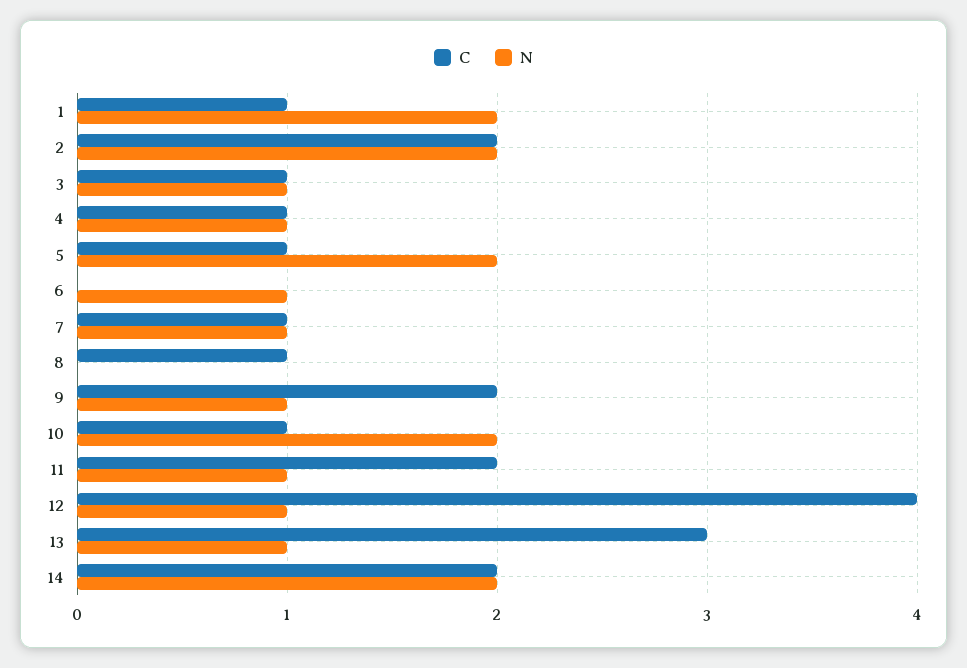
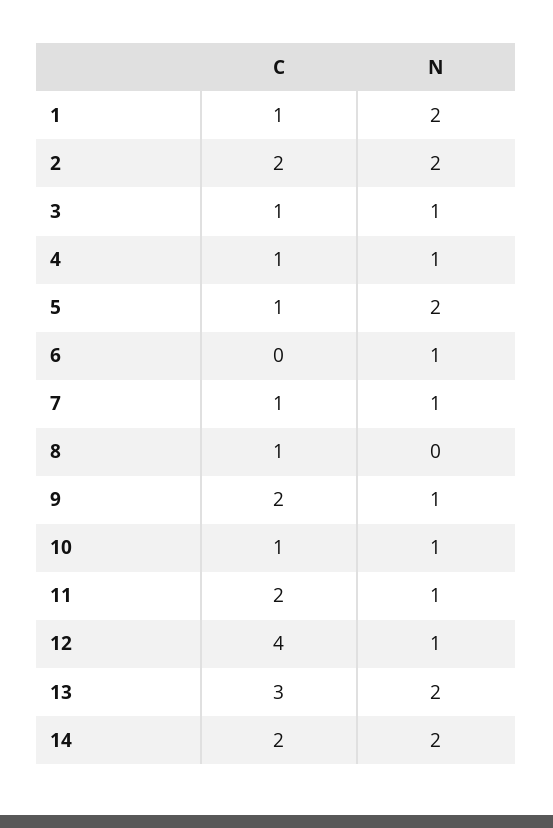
  {
    "C": {
      "1": 1,
      "2": 2,
      "3": 1,
      "4": 1,
      "5": 1,
      "6": 0,
      "7": 1,
      "8": 1,
      "9": 2,
      "10": 1,
      "11": 2,
      "12": 4,
      "13": 3,
      "14": 2
    },
    "N": {
      "1": 2,
      "2": 2,
      "3": 1,
      "4": 1,
      "5": 2,
      "6": 1,
      "7": 1,
      "8": 0,
      "9": 1,
-     "10": 2,
+     "10": 1,
      "11": 1,
      "12": 1,
-     "13": 1,
+     "13": 2,
      "14": 2
    }
  }

